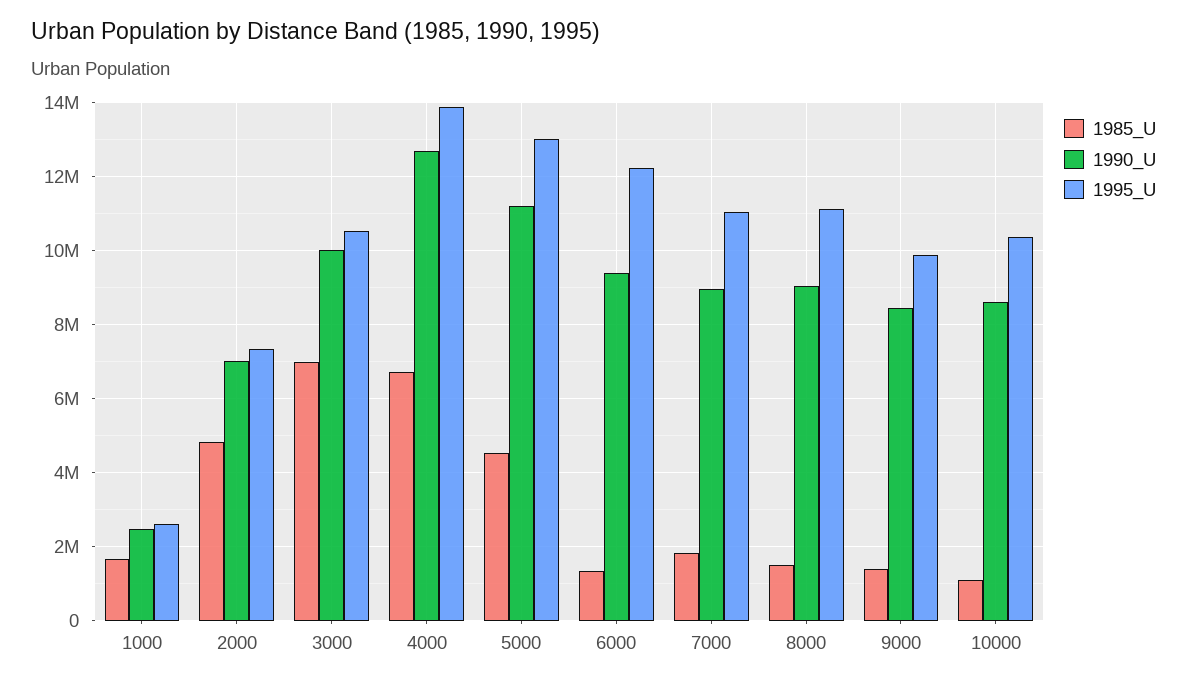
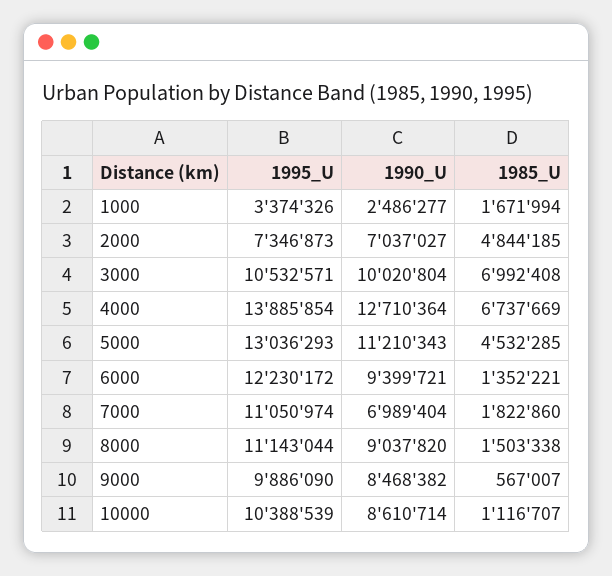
  {
    "1985_U": {
      "1000": 1671994,
      "2000": 4844185,
      "3000": 6992408,
      "4000": 6737669,
      "5000": 4532285,
      "6000": 1352221,
      "7000": 1822860,
      "8000": 1503338,
-     "9000": 1400000,
+     "9000": 567007,
      "10000": 1116707
    },
    "1990_U": {
      "1000": 2486277,
      "2000": 7037027,
      "3000": 10020804,
      "4000": 12710364,
      "5000": 11210343,
      "6000": 9399721,
-     "7000": 9000000,
+     "7000": 6989404,
      "8000": 9037820,
      "9000": 8468382,
      "10000": 8610714
    },
    "1995_U": {
-     "1000": 2600000,
+     "1000": 3374326,
      "2000": 7346873,
      "3000": 10532571,
      "4000": 13885854,
      "5000": 13036293,
      "6000": 12230172,
      "7000": 11050974,
      "8000": 11143044,
      "9000": 9886090,
      "10000": 10388539
    }
  }

